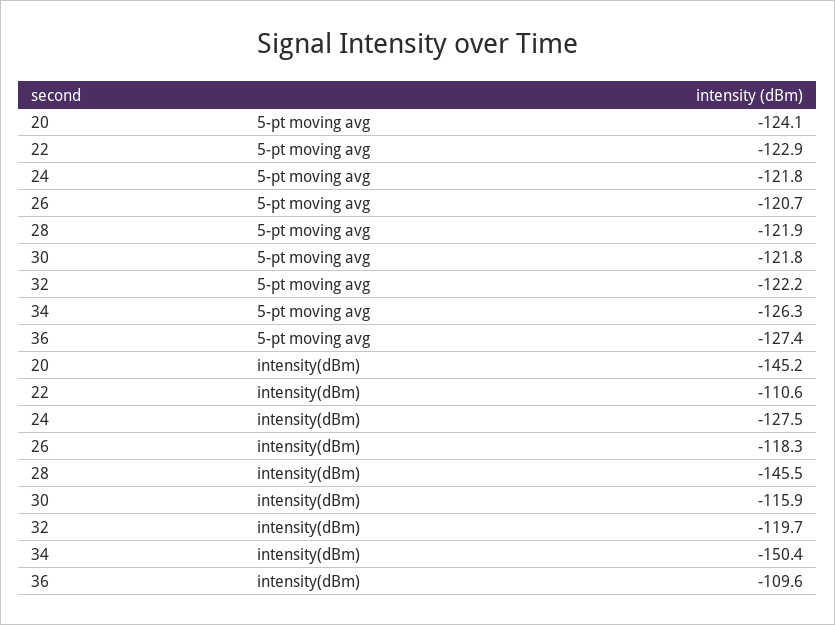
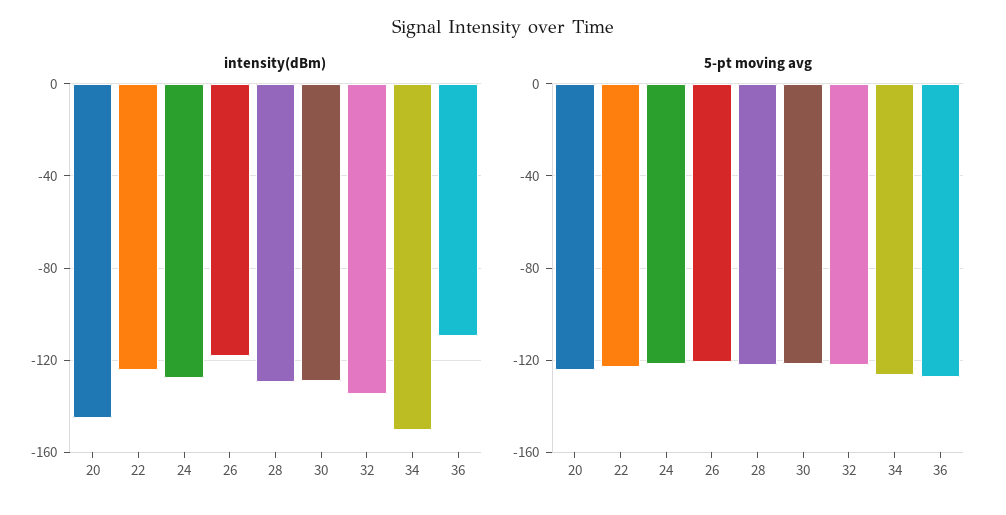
  {
    "5-pt moving avg": {
      "20": -124.1,
      "22": -122.9,
      "24": -121.8,
      "26": -120.7,
      "28": -121.9,
      "30": -121.8,
      "32": -122.2,
      "34": -126.3,
      "36": -127.4
    },
    "intensity(dBm)": {
      "20": -145.2,
-     "22": -110.6,
+     "22": -125,
      "24": -127.5,
      "26": -118.3,
-     "28": -145.5,
+     "28": -130,
-     "30": -115.9,
+     "30": -130,
-     "32": -119.7,
+     "32": -135,
      "34": -150.4,
      "36": -109.6
    }
  }

